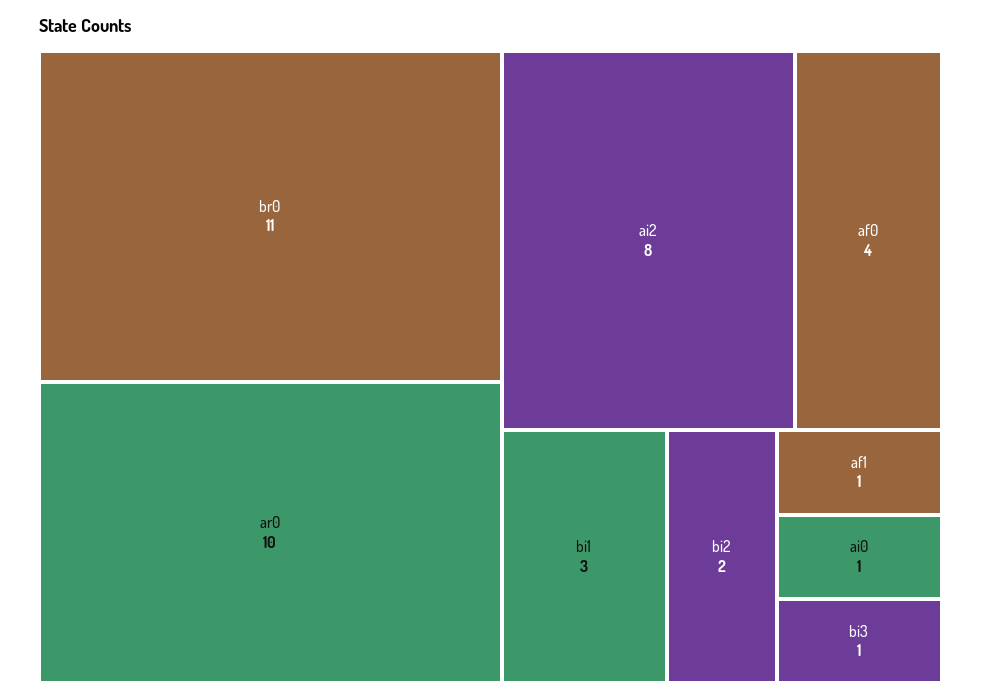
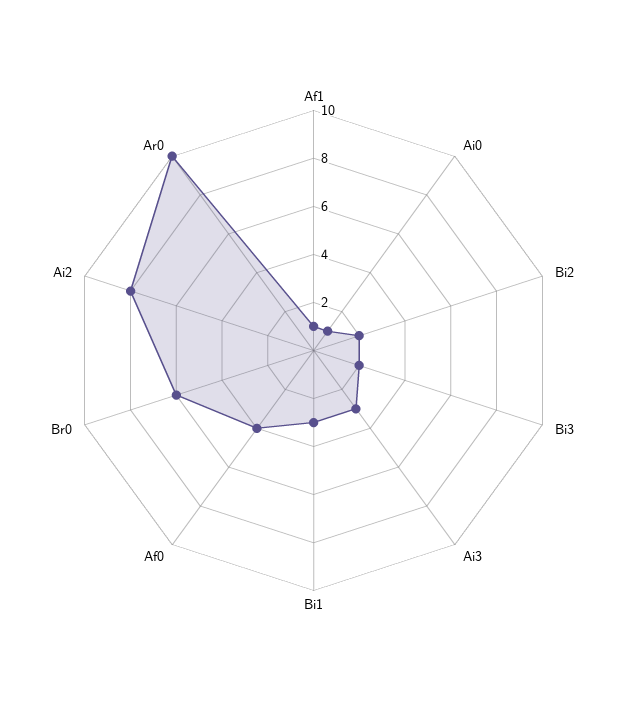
  {
-   "br0": 11,
+   "br0": 6,
    "ar0": 10,
    "ai2": 8,
    "af0": 4,
    "bi1": 3,
    "bi2": 2,
    "af1": 1,
    "ai0": 1,
-   "bi3": 1
+   "bi3": 2,
+   "Ai3": 3
  }

